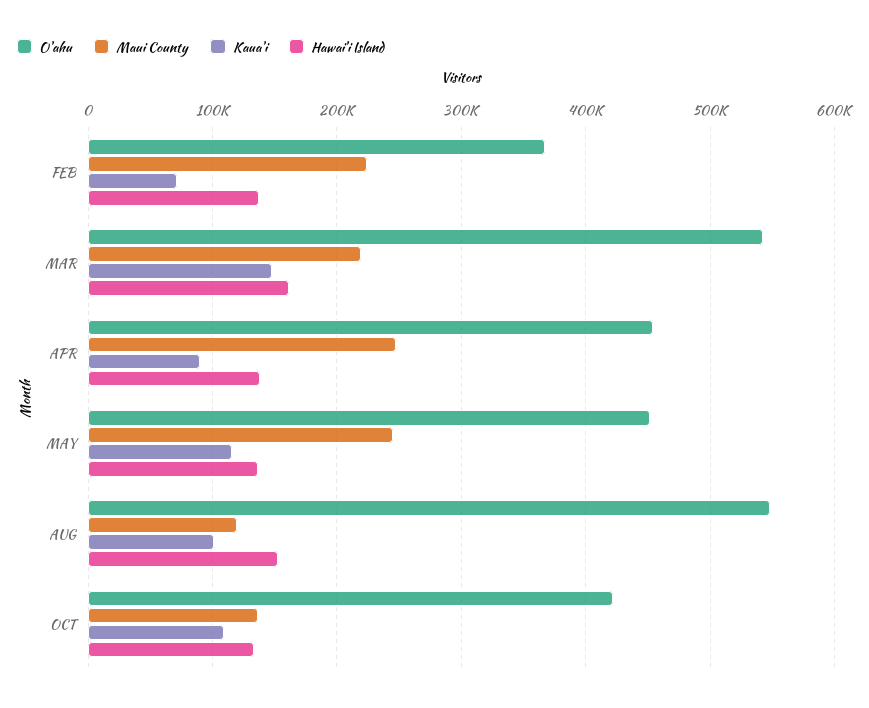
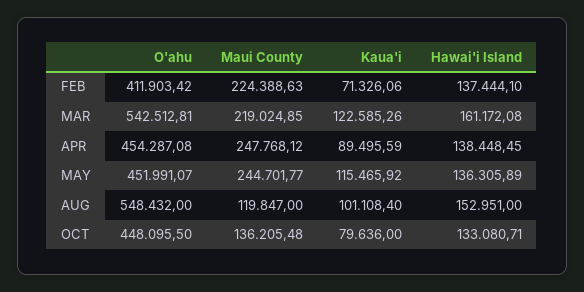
  {
    "O'ahu": {
-     "FEB": 370000,
+     "FEB": 411903.42,
      "MAR": 542512.81,
      "APR": 454287.08,
      "MAY": 451991.07,
      "AUG": 548432,
-     "OCT": 420000
+     "OCT": 448095.5
    },
    "Maui County": {
      "FEB": 224388.63,
      "MAR": 219024.85,
      "APR": 247768.12,
      "MAY": 244701.77,
      "AUG": 119847,
      "OCT": 136205.48
    },
    "Kaua'i": {
      "FEB": 71326.06,
-     "MAR": 150000,
+     "MAR": 122585.26,
      "APR": 89495.59,
      "MAY": 115465.92,
      "AUG": 101108.4,
-     "OCT": 110000
+     "OCT": 79636
    },
    "Hawai'i Island": {
      "FEB": 137444.1,
      "MAR": 161172.08,
      "APR": 138448.45,
      "MAY": 136305.89,
      "AUG": 152951,
      "OCT": 133080.71
    }
  }

